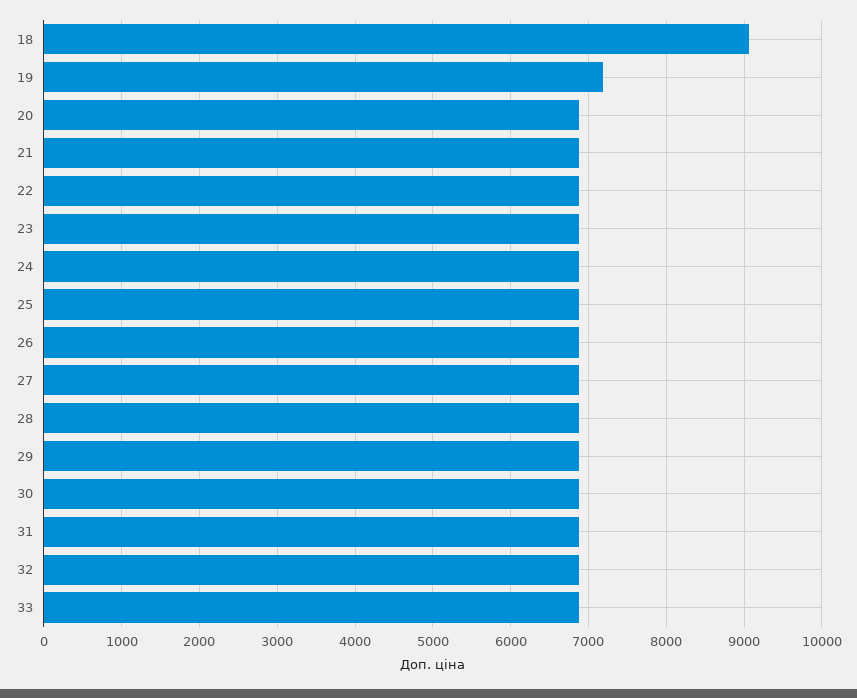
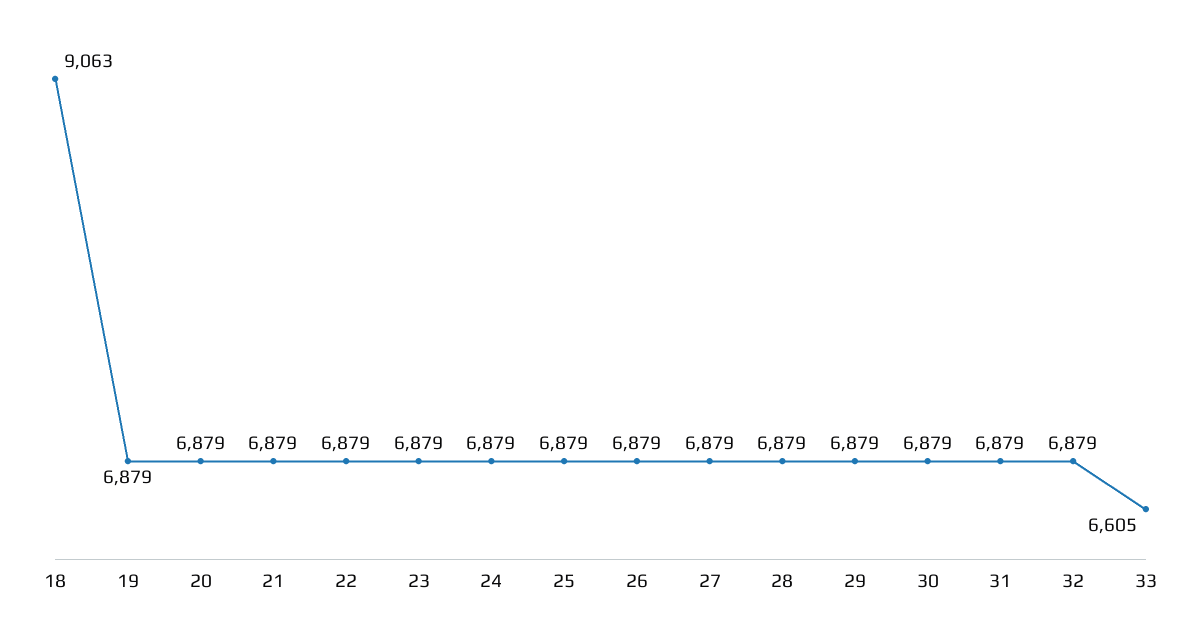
  {
    "18": 9063,
-   "19": 7200,
+   "19": 6879,
    "20": 6879,
    "21": 6879,
    "22": 6879,
    "23": 6879,
    "24": 6879,
    "25": 6879,
    "26": 6879,
    "27": 6879,
    "28": 6879,
    "29": 6879,
    "30": 6879,
    "31": 6879,
    "32": 6879,
-   "33": 6900
+   "33": 6605
  }

